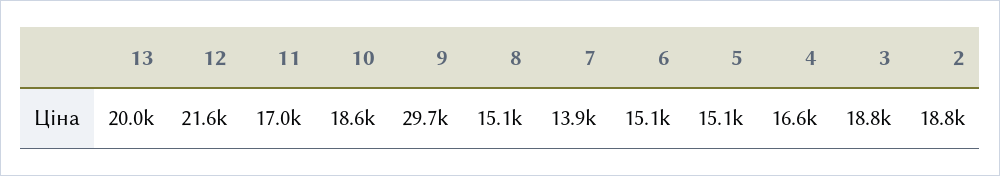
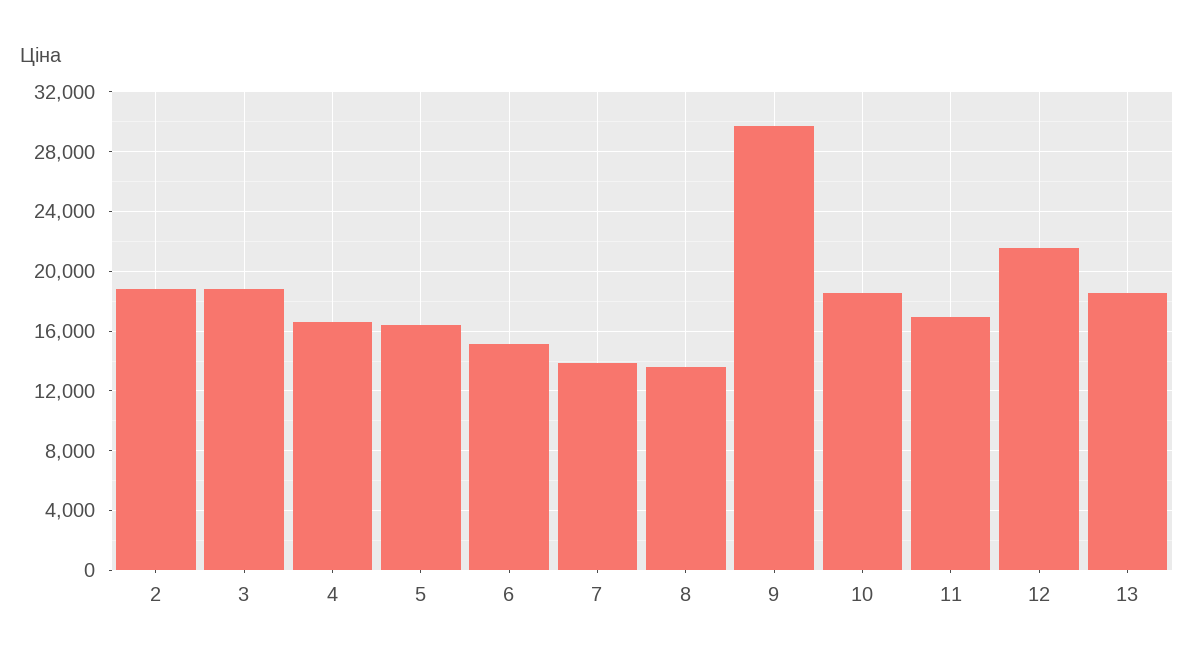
  {
-   "13": 20000,
+   "13": 18500,
    "12": 21600,
    "11": 17000,
    "10": 18600,
    "9": 29700,
-   "8": 15100,
+   "8": 13500,
    "7": 13900,
    "6": 15100,
-   "5": 15100,
+   "5": 16500,
    "4": 16600,
    "3": 18800,
    "2": 18800
  }

